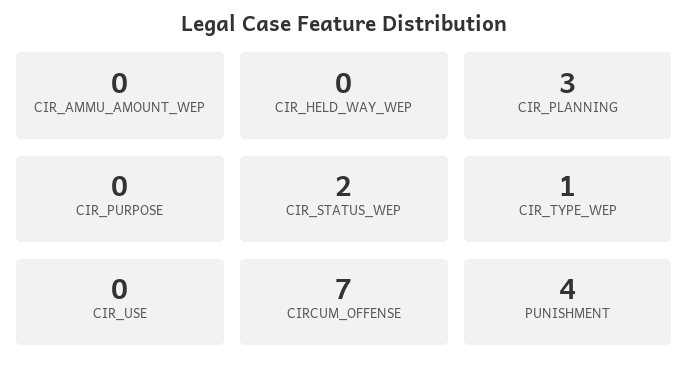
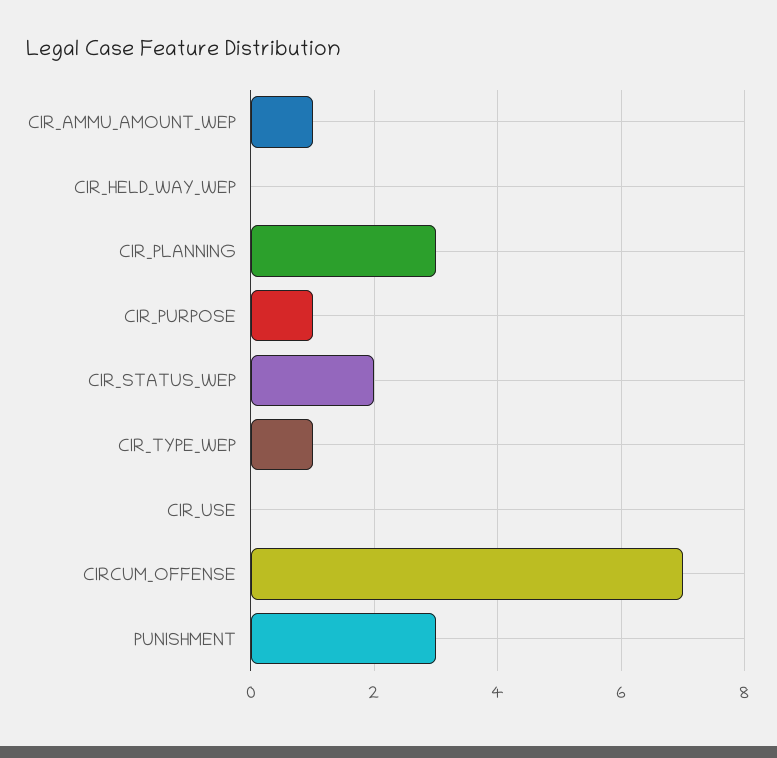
  {
-   "CIR_AMMU_AMOUNT_WEP": 0,
+   "CIR_AMMU_AMOUNT_WEP": 1,
    "CIR_HELD_WAY_WEP": 0,
    "CIR_PLANNING": 3,
-   "CIR_PURPOSE": 0,
+   "CIR_PURPOSE": 1,
    "CIR_STATUS_WEP": 2,
    "CIR_TYPE_WEP": 1,
    "CIR_USE": 0,
    "CIRCUM_OFFENSE": 7,
-   "PUNISHMENT": 4
+   "PUNISHMENT": 3
  }

